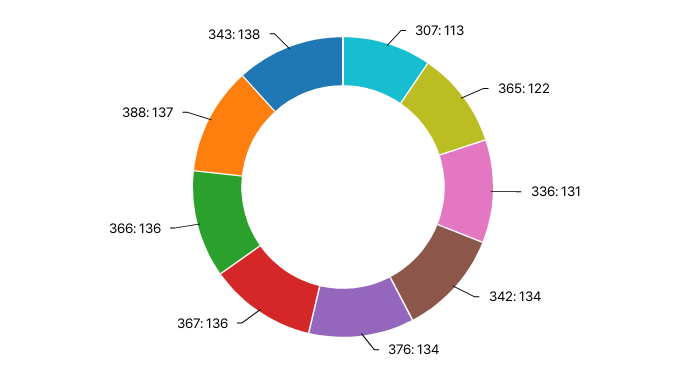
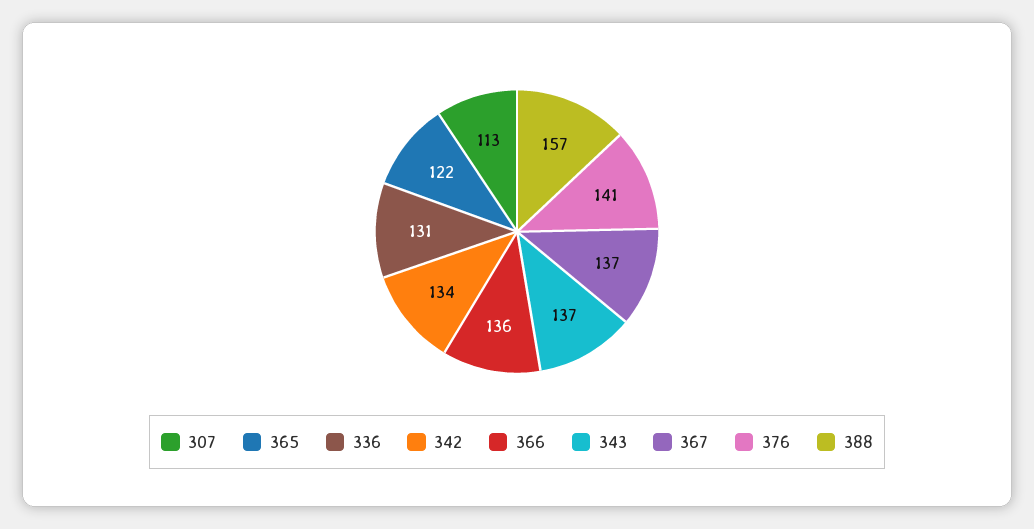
  {
    "307": 113,
    "365": 122,
    "336": 131,
    "342": 134,
-   "376": 134,
+   "376": 141,
-   "367": 136,
+   "367": 137,
    "366": 136,
-   "388": 137,
+   "388": 157,
-   "343": 138
+   "343": 137
  }

